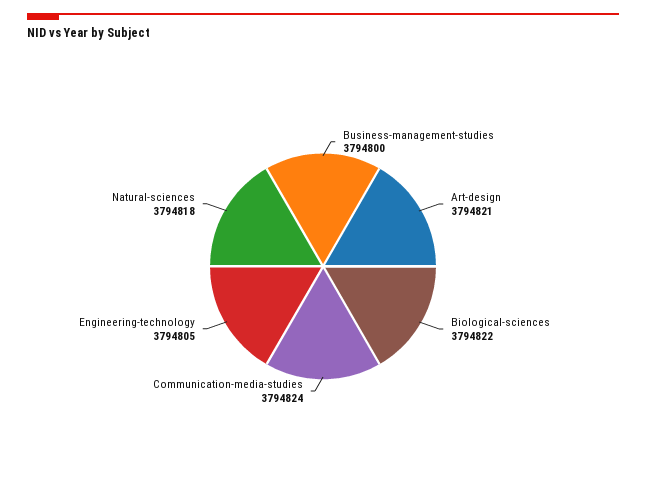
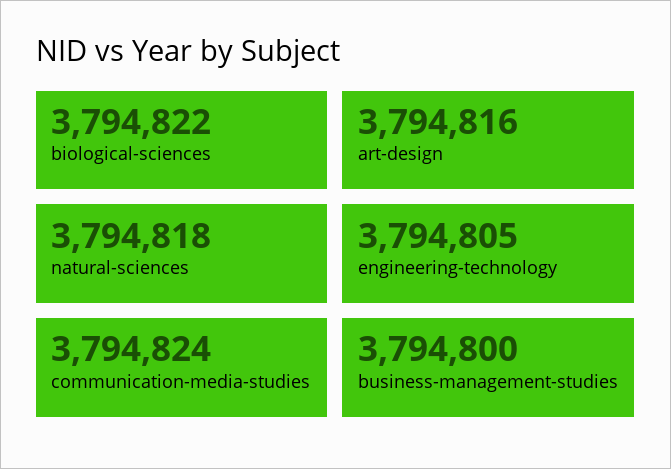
  {
    "Business-management-studies": 3794800,
-   "Art-design": 3794821,
+   "Art-design": 3794816,
    "Biological-sciences": 3794822,
    "Communication-media-studies": 3794824,
    "Engineering-technology": 3794805,
    "Natural-sciences": 3794818
  }

